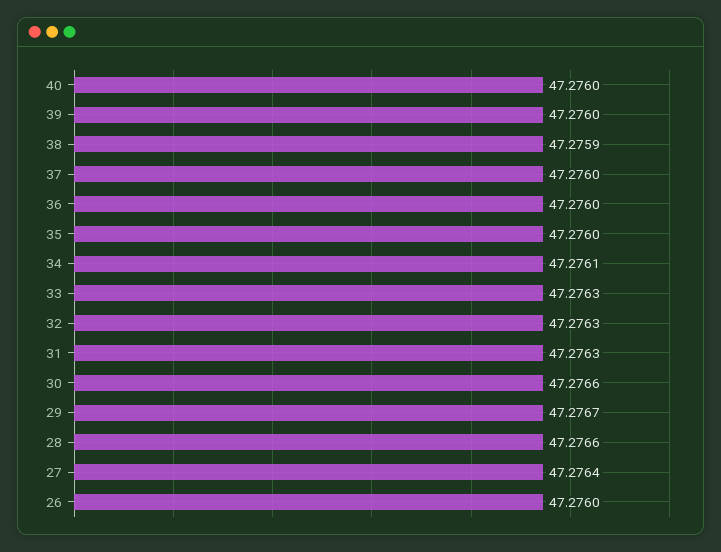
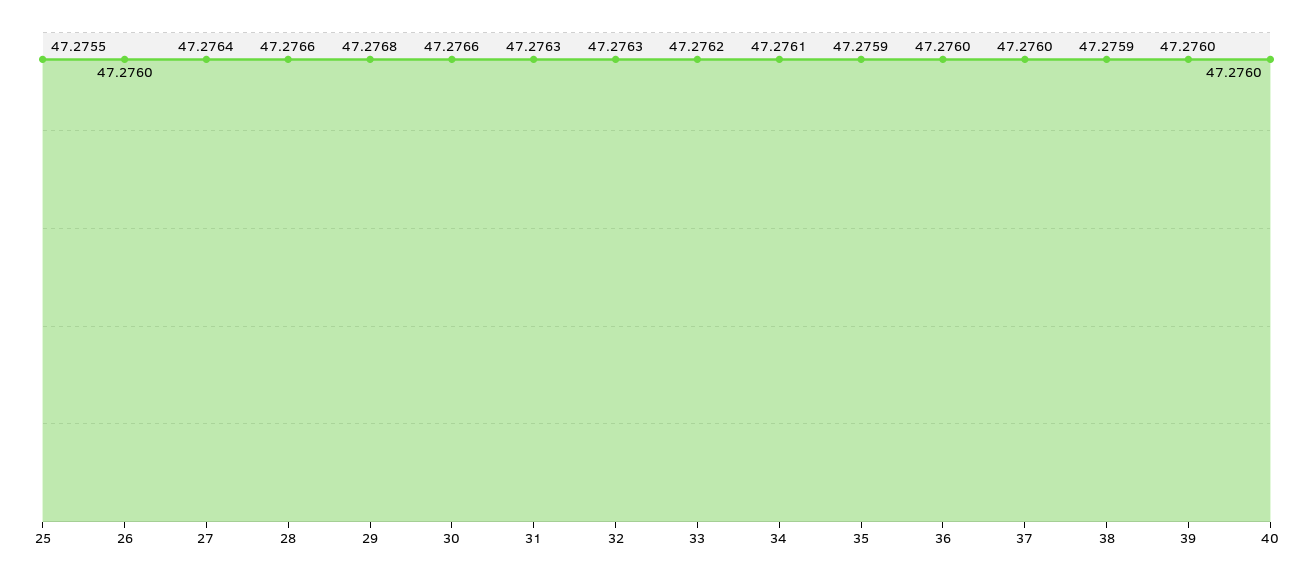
  {
    "40": 47.276,
    "39": 47.276,
    "38": 47.2759,
    "37": 47.276,
    "36": 47.276,
-   "35": 47.276,
+   "35": 47.2759,
    "34": 47.2761,
-   "33": 47.2763,
+   "33": 47.2762,
    "32": 47.2763,
    "31": 47.2763,
    "30": 47.2766,
-   "29": 47.2767,
+   "29": 47.2768,
    "28": 47.2766,
    "27": 47.2764,
-   "26": 47.276
+   "26": 47.276,
+   "25": 47.2755
  }

